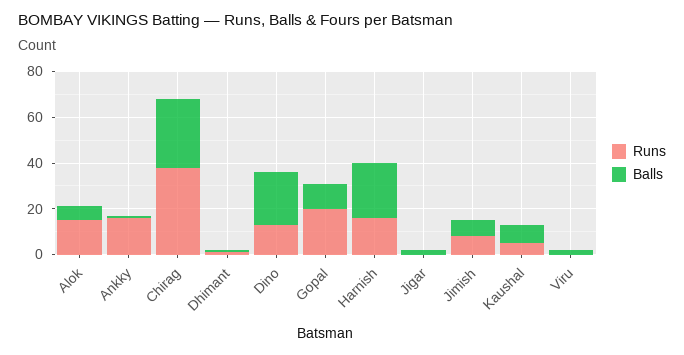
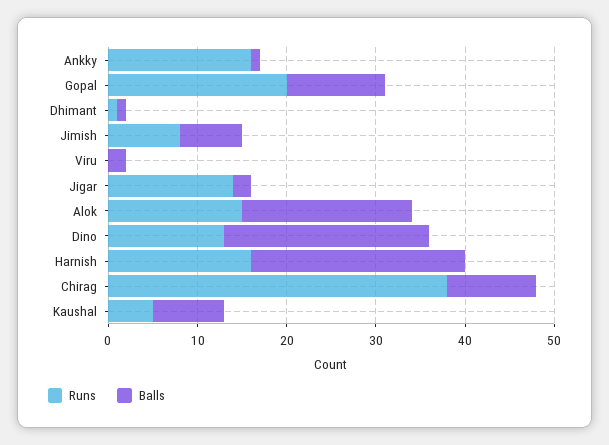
  {
    "Runs": {
      "Alok": 15,
      "Ankky": 16,
      "Chirag": 38,
      "Dhimant": 1,
      "Dino": 13,
      "Gopal": 20,
      "Harnish": 16,
-     "Jigar": 0,
+     "Jigar": 14,
      "Jimish": 8,
      "Kaushal": 5,
      "Viru": 0
    },
    "Balls": {
-     "Alok": 5,
+     "Alok": 19,
      "Ankky": 1,
-     "Chirag": 30,
+     "Chirag": 10,
      "Dhimant": 1,
      "Dino": 23,
      "Gopal": 11,
      "Harnish": 24,
      "Jigar": 2,
      "Jimish": 7,
      "Kaushal": 8,
      "Viru": 2
    }
  }

